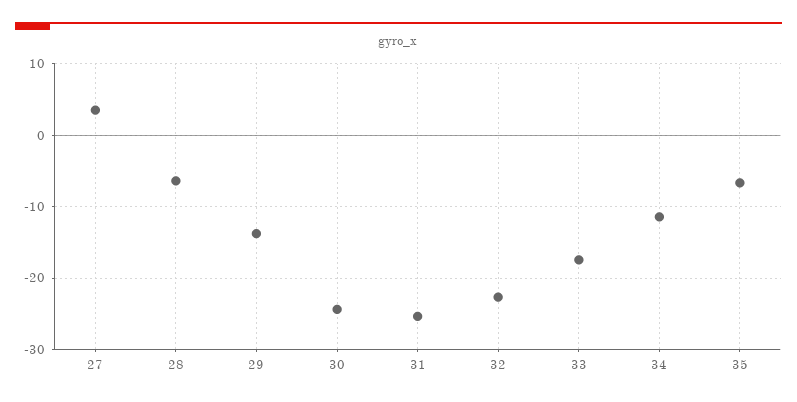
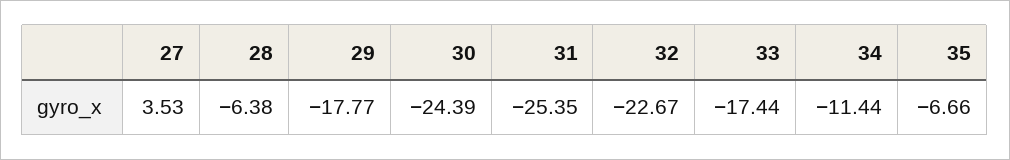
  {
    "27": 3.53,
    "28": -6.38,
-   "29": -14,
+   "29": -17.77,
    "30": -24.39,
    "31": -25.35,
    "32": -22.67,
    "33": -17.44,
    "34": -11.44,
    "35": -6.66
  }

